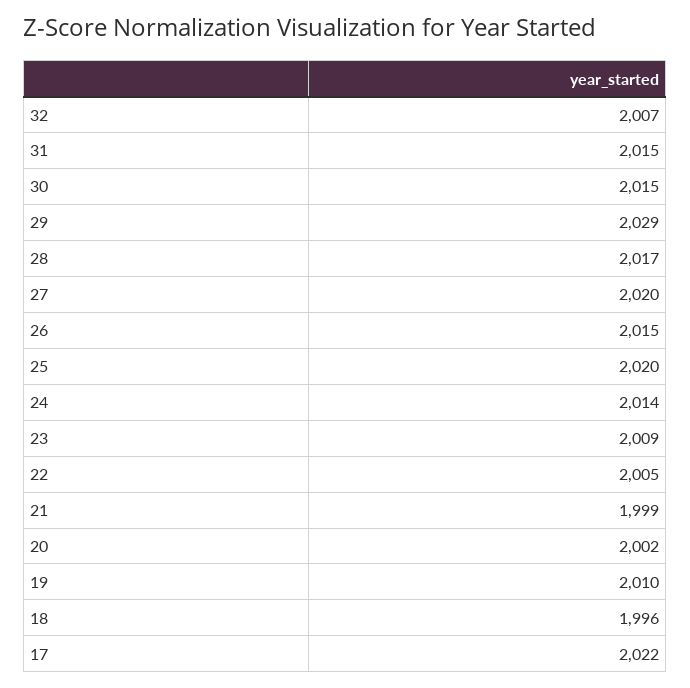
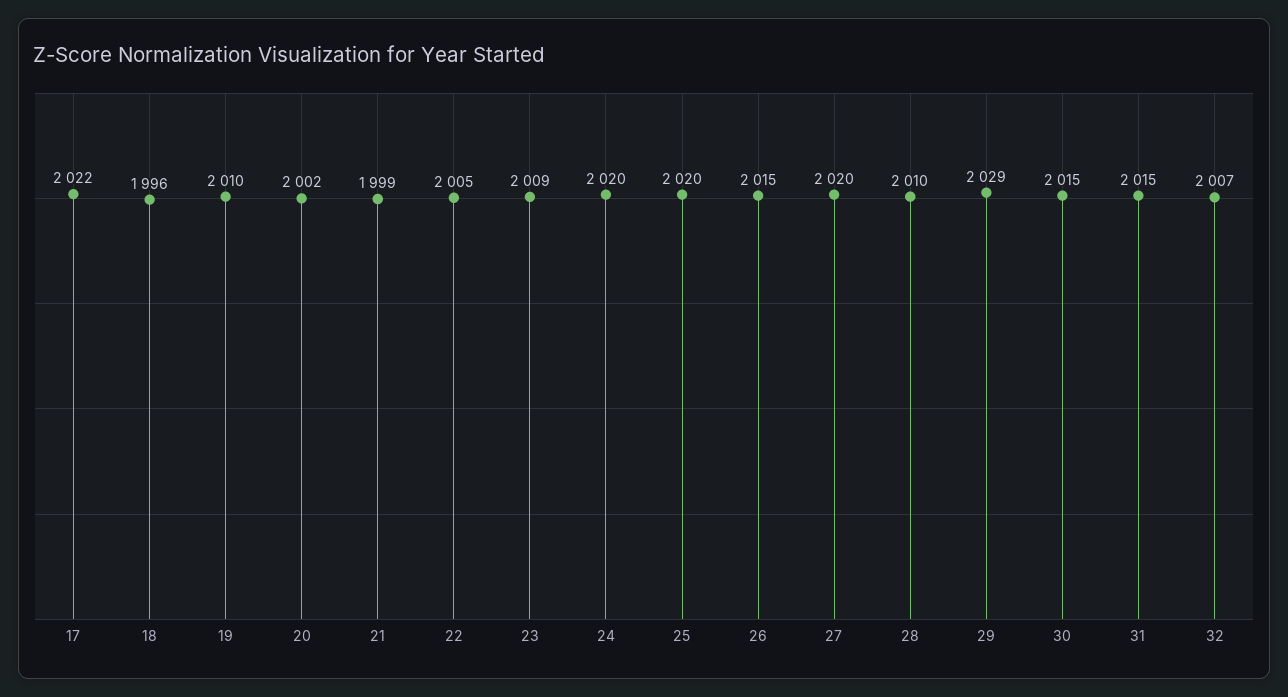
  {
    "32": 2007,
    "31": 2015,
    "30": 2015,
    "29": 2029,
-   "28": 2017,
+   "28": 2010,
    "27": 2020,
    "26": 2015,
    "25": 2020,
-   "24": 2014,
+   "24": 2020,
    "23": 2009,
    "22": 2005,
    "21": 1999,
    "20": 2002,
    "19": 2010,
    "18": 1996,
    "17": 2022
  }

